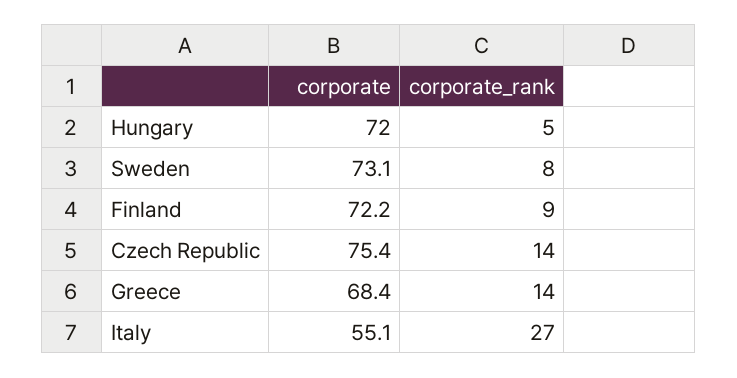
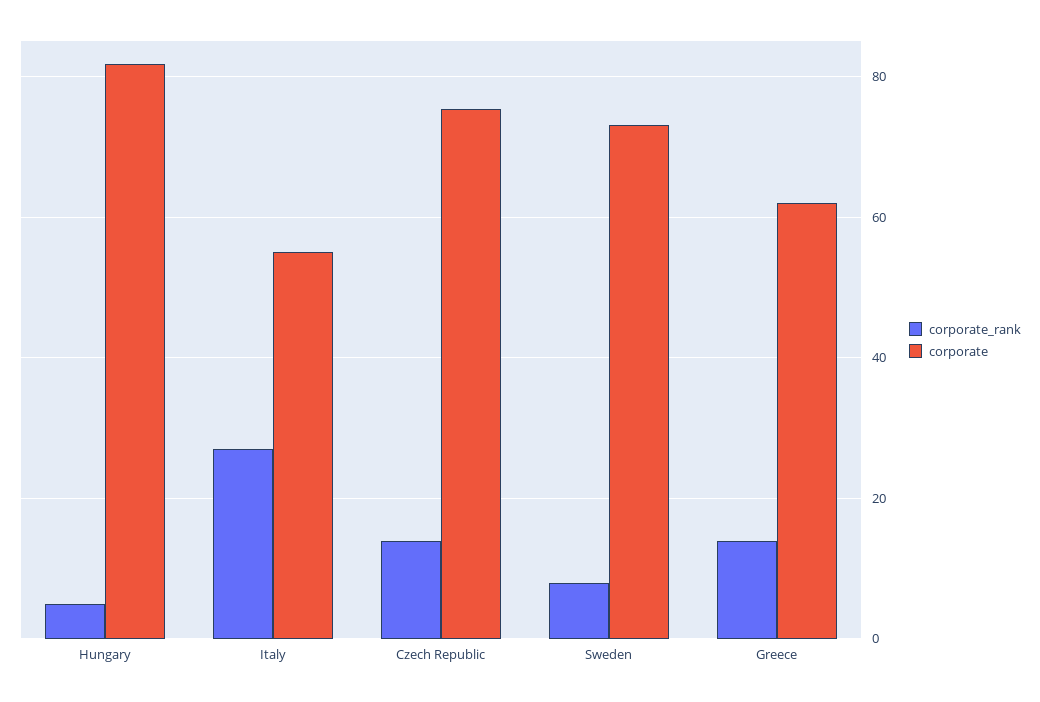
  {
    "corporate": {
-     "Hungary": 72,
+     "Hungary": 82,
      "Sweden": 73.1,
-     "Finland": 72.2,
      "Czech Republic": 75.4,
-     "Greece": 68.4,
+     "Greece": 62,
      "Italy": 55.1
    },
    "corporate_rank": {
      "Hungary": 5,
      "Sweden": 8,
-     "Finland": 9,
      "Czech Republic": 14,
      "Greece": 14,
      "Italy": 27
    }
  }

